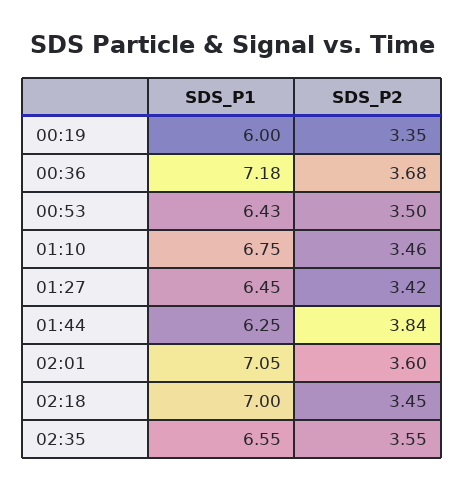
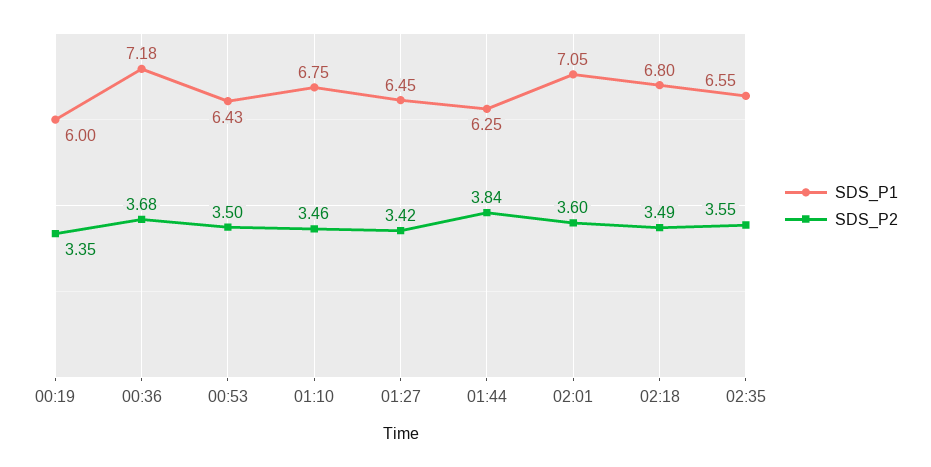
  {
    "SDS_P1": {
      "00:19": 6,
      "00:36": 7.18,
      "00:53": 6.43,
      "01:10": 6.75,
      "01:27": 6.45,
      "01:44": 6.25,
      "02:01": 7.05,
-     "02:18": 7,
+     "02:18": 6.8,
      "02:35": 6.55
    },
    "SDS_P2": {
      "00:19": 3.35,
      "00:36": 3.68,
      "00:53": 3.5,
      "01:10": 3.46,
      "01:27": 3.42,
      "01:44": 3.84,
      "02:01": 3.6,
-     "02:18": 3.45,
+     "02:18": 3.49,
      "02:35": 3.55
    }
  }

